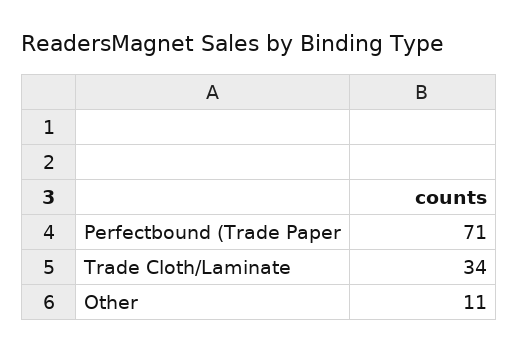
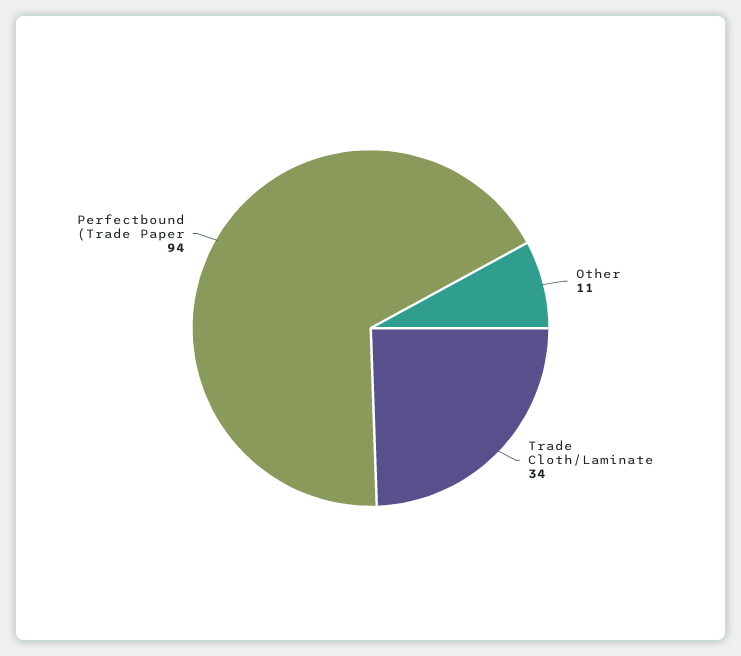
  {
-   "Perfectbound (Trade Paper": 71,
+   "Perfectbound (Trade Paper": 94,
    "Trade Cloth/Laminate": 34,
    "Other": 11
  }

